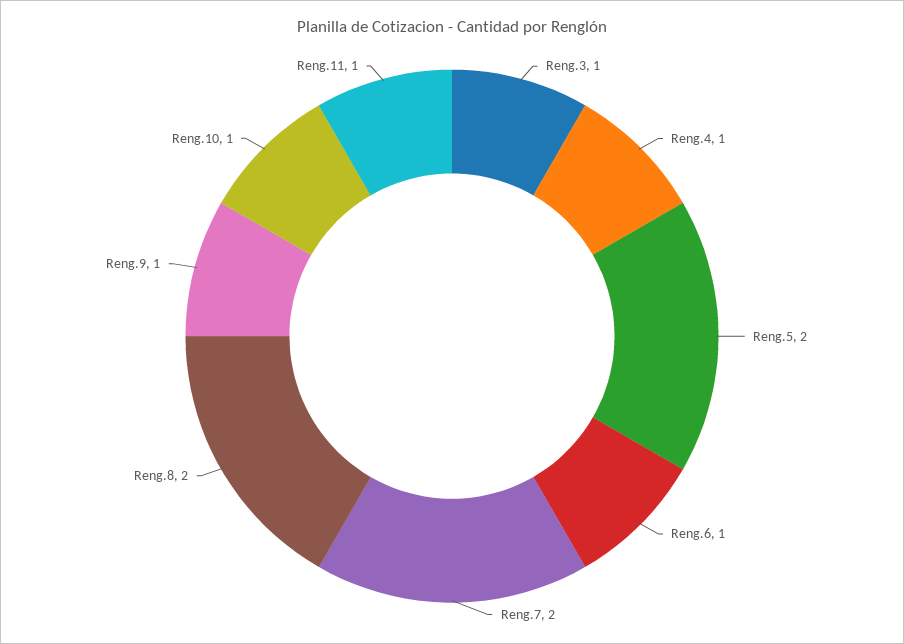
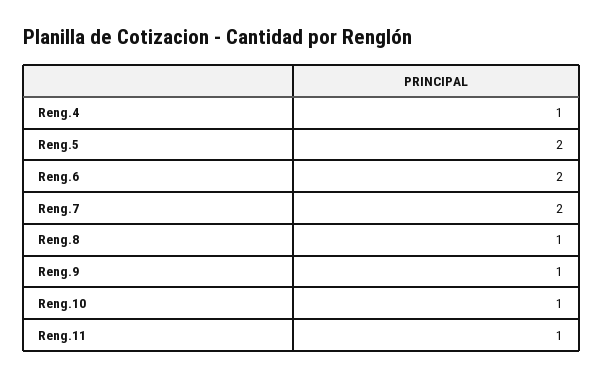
  {
-   "Reng.3": 1,
    "Reng.4": 1,
    "Reng.5": 2,
-   "Reng.6": 1,
+   "Reng.6": 2,
    "Reng.7": 2,
-   "Reng.8": 2,
+   "Reng.8": 1,
    "Reng.9": 1,
    "Reng.10": 1,
    "Reng.11": 1
  }

